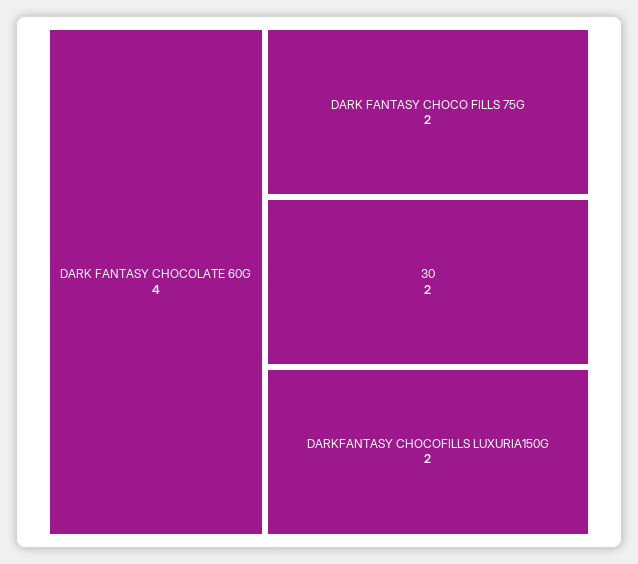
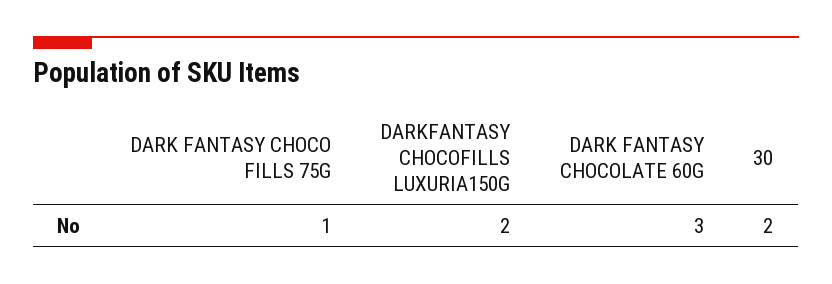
  {
-   "DARK FANTASY CHOCOLATE 60G": 4,
+   "DARK FANTASY CHOCOLATE 60G": 3,
-   "DARK FANTASY CHOCO FILLS 75G": 2,
+   "DARK FANTASY CHOCO FILLS 75G": 1,
    "30": 2,
    "DARKFANTASY CHOCOFILLS LUXURIA150G": 2
  }

